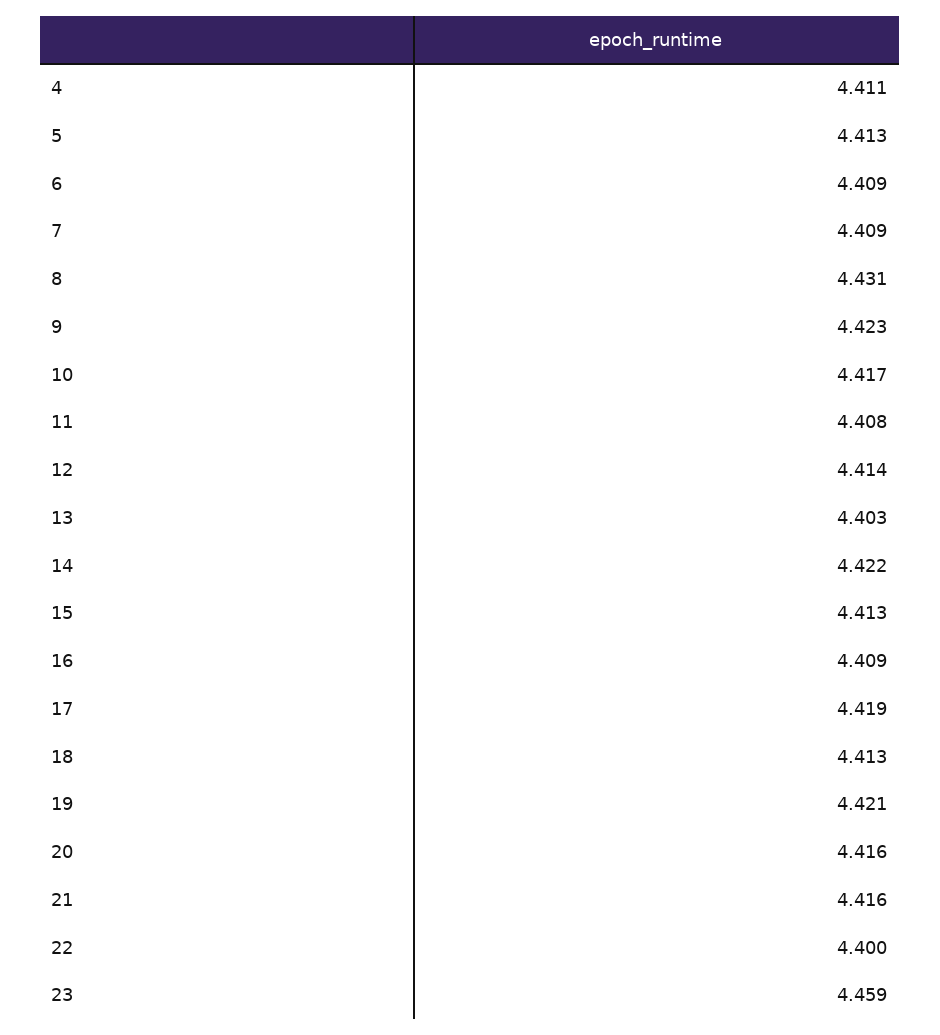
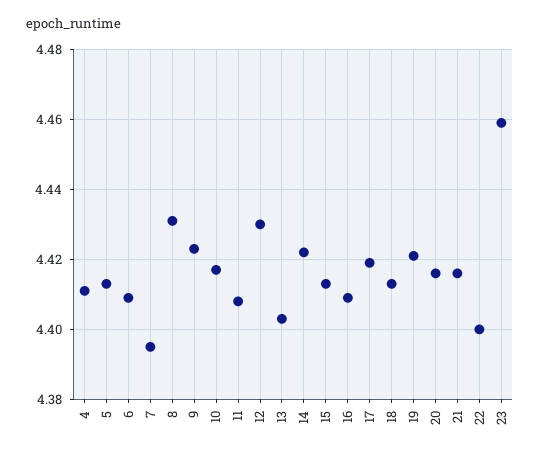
  {
    "4": 4.411,
    "5": 4.413,
    "6": 4.409,
-   "7": 4.409,
+   "7": 4.395,
    "8": 4.431,
    "9": 4.423,
    "10": 4.417,
    "11": 4.408,
-   "12": 4.414,
+   "12": 4.43,
    "13": 4.403,
    "14": 4.422,
    "15": 4.413,
    "16": 4.409,
    "17": 4.419,
    "18": 4.413,
    "19": 4.421,
    "20": 4.416,
    "21": 4.416,
    "22": 4.4,
    "23": 4.459
  }

